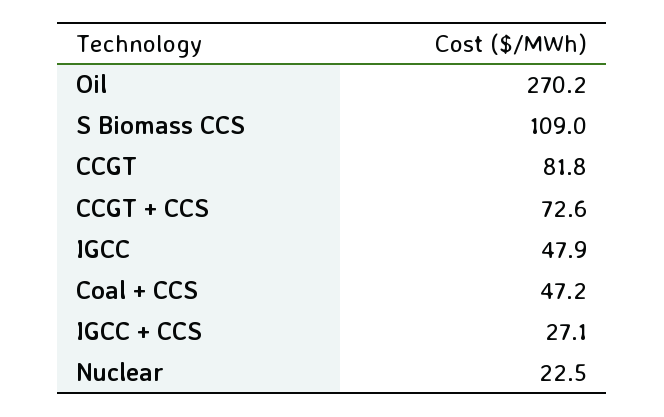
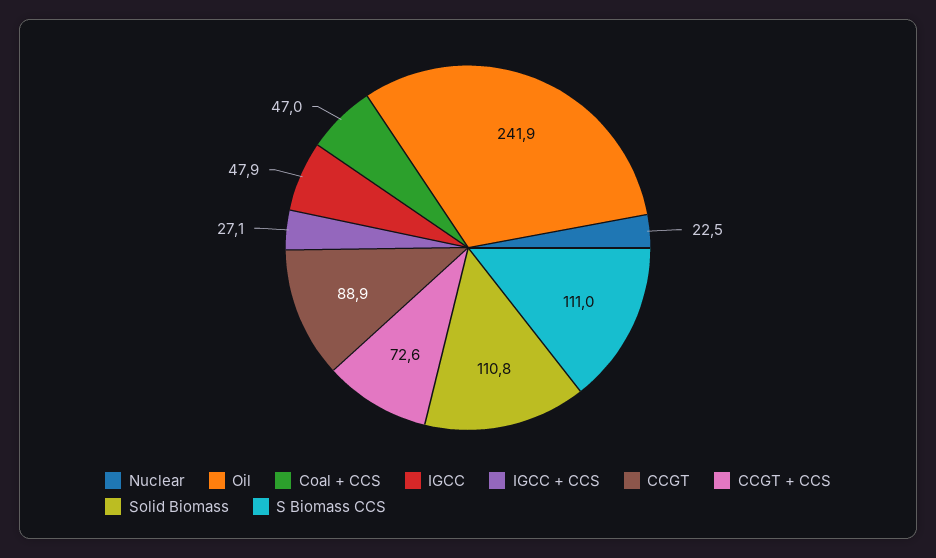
  {
-   "Oil": 270.2,
+   "Oil": 241.9,
-   "S Biomass CCS": 109,
+   "S Biomass CCS": 111,
-   "CCGT": 81.8,
+   "CCGT": 88.9,
    "CCGT + CCS": 72.6,
    "IGCC": 47.9,
-   "Coal + CCS": 47.2,
+   "Coal + CCS": 47,
    "IGCC + CCS": 27.1,
-   "Nuclear": 22.5
+   "Nuclear": 22.5,
+   "Solid Biomass": 110.8
  }

